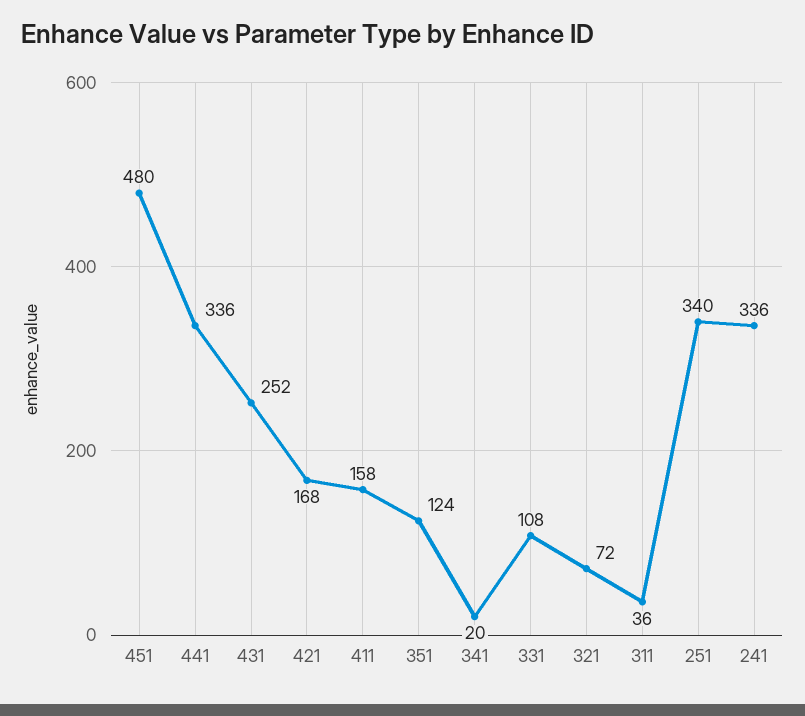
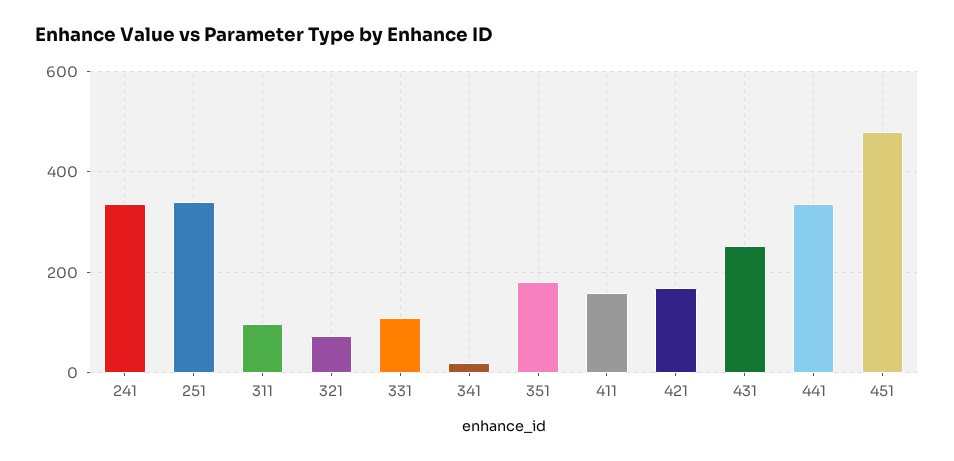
  {
    "451": 480,
    "441": 336,
    "431": 252,
    "421": 168,
    "411": 158,
-   "351": 124,
+   "351": 180,
    "341": 20,
    "331": 108,
    "321": 72,
-   "311": 36,
+   "311": 100,
    "251": 340,
    "241": 336
  }

